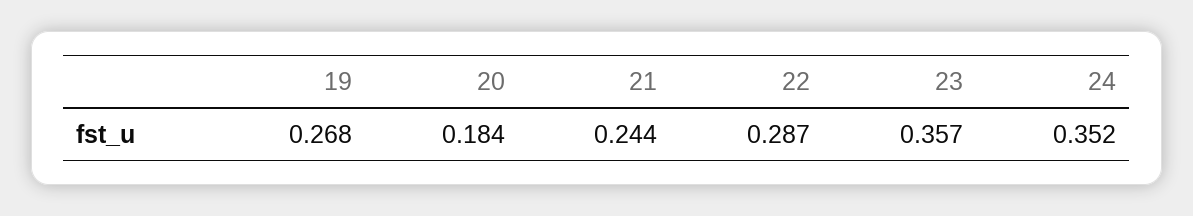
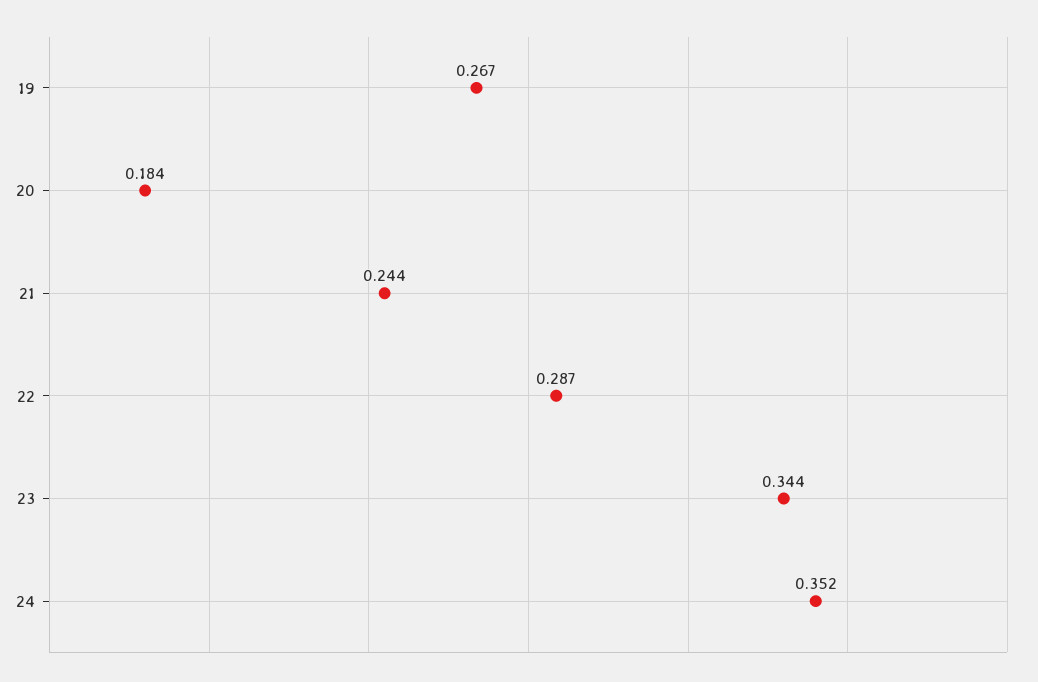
  {
-   "19": 0.268,
+   "19": 0.267,
    "20": 0.184,
    "21": 0.244,
    "22": 0.287,
-   "23": 0.357,
+   "23": 0.344,
    "24": 0.352
  }

